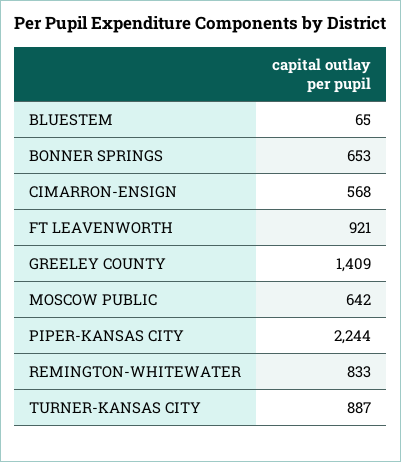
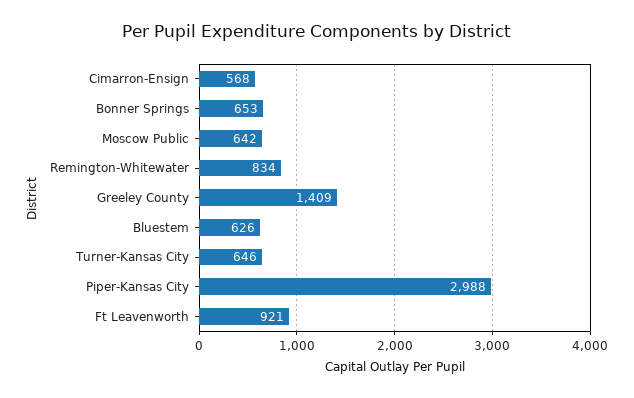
  {
-   "BLUESTEM": 65,
+   "BLUESTEM": 626,
    "BONNER SPRINGS": 653,
    "CIMARRON-ENSIGN": 568,
    "FT LEAVENWORTH": 921,
    "GREELEY COUNTY": 1409,
    "MOSCOW PUBLIC": 642,
-   "PIPER-KANSAS CITY": 2244,
+   "PIPER-KANSAS CITY": 2988,
-   "REMINGTON-WHITEWATER": 833,
+   "REMINGTON-WHITEWATER": 834,
-   "TURNER-KANSAS CITY": 887
+   "TURNER-KANSAS CITY": 646
  }

